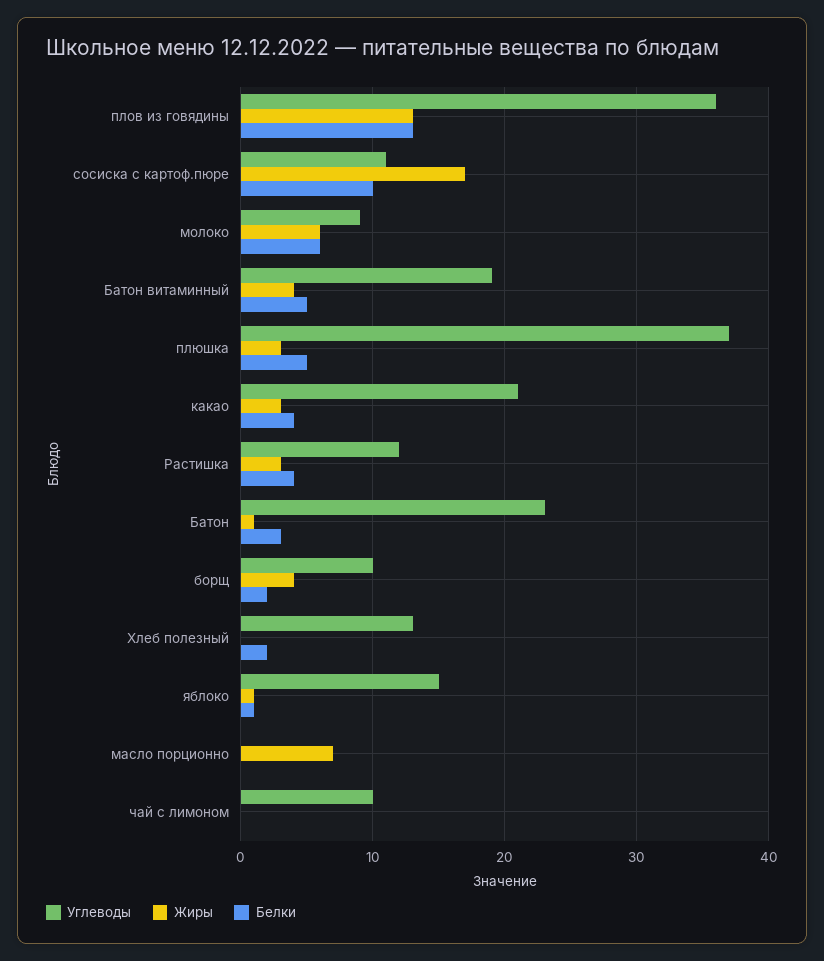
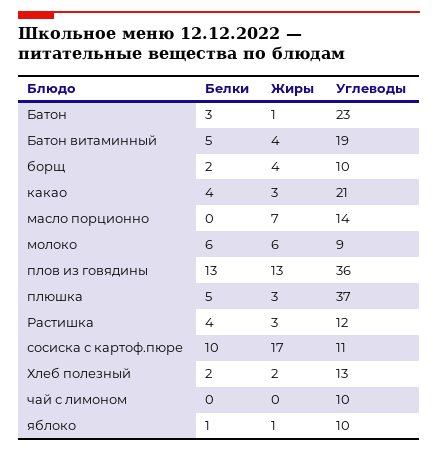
  {
    "Углеводы": {
      "плов из говядины": 36,
      "сосиска с картоф.пюре": 11,
      "молоко": 9,
      "Батон витаминный": 19,
      "плюшка": 37,
      "какао": 21,
      "Растишка": 12,
      "Батон": 23,
      "борщ": 10,
      "Хлеб полезный": 13,
-     "яблоко": 15,
+     "яблоко": 10,
-     "масло порционно": 0,
+     "масло порционно": 14,
      "чай с лимоном": 10
    },
    "Жиры": {
      "плов из говядины": 13,
      "сосиска с картоф.пюре": 17,
      "молоко": 6,
      "Батон витаминный": 4,
      "плюшка": 3,
      "какао": 3,
      "Растишка": 3,
      "Батон": 1,
      "борщ": 4,
-     "Хлеб полезный": 0,
+     "Хлеб полезный": 2,
      "яблоко": 1,
      "масло порционно": 7,
      "чай с лимоном": 0
    },
    "Белки": {
      "плов из говядины": 13,
      "сосиска с картоф.пюре": 10,
      "молоко": 6,
      "Батон витаминный": 5,
      "плюшка": 5,
      "какао": 4,
      "Растишка": 4,
      "Батон": 3,
      "борщ": 2,
      "Хлеб полезный": 2,
      "яблоко": 1,
      "масло порционно": 0,
      "чай с лимоном": 0
    }
  }

